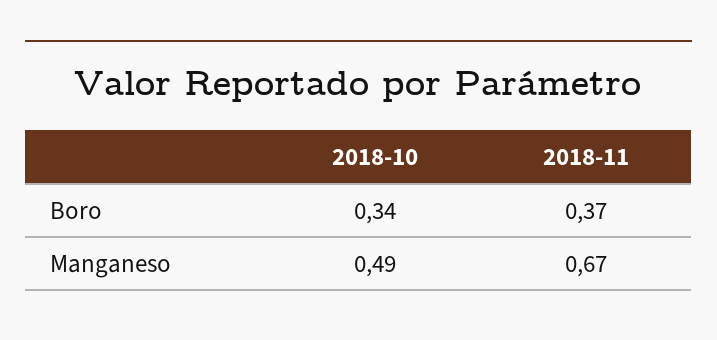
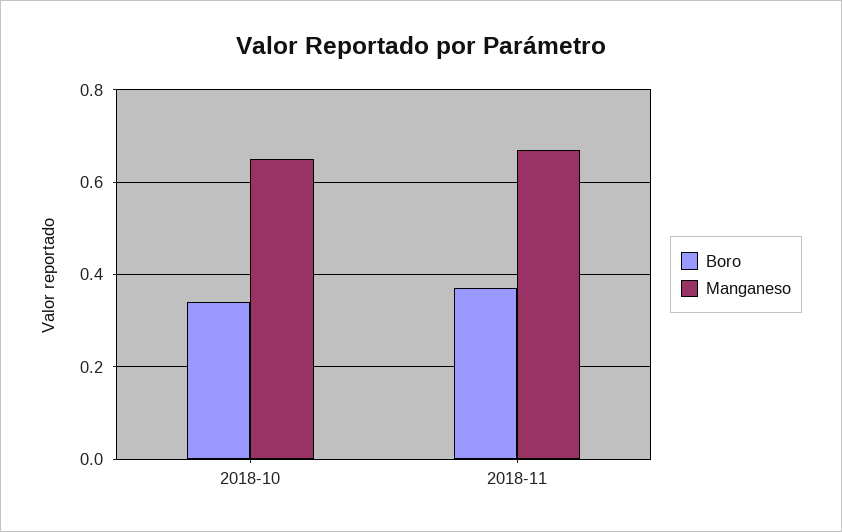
  {
    "Boro": {
      "2018-10": 0.34,
      "2018-11": 0.37
    },
    "Manganeso": {
-     "2018-10": 0.49,
+     "2018-10": 0.65,
      "2018-11": 0.67
    }
  }

